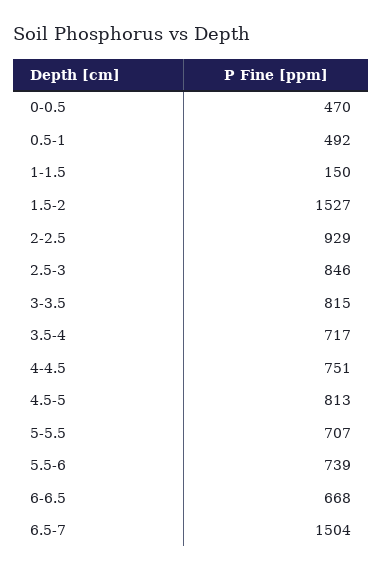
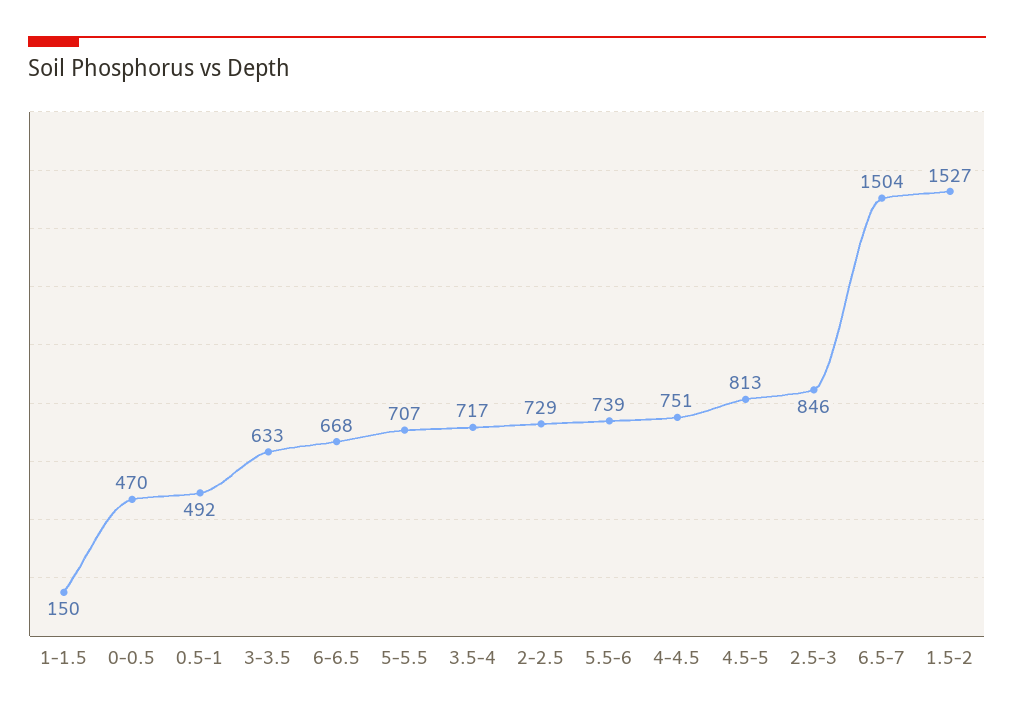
  {
    "0-0.5": 470,
    "0.5-1": 492,
    "1-1.5": 150,
    "1.5-2": 1527,
-   "2-2.5": 929,
+   "2-2.5": 729,
    "2.5-3": 846,
-   "3-3.5": 815,
+   "3-3.5": 633,
    "3.5-4": 717,
    "4-4.5": 751,
    "4.5-5": 813,
    "5-5.5": 707,
    "5.5-6": 739,
    "6-6.5": 668,
    "6.5-7": 1504
  }

